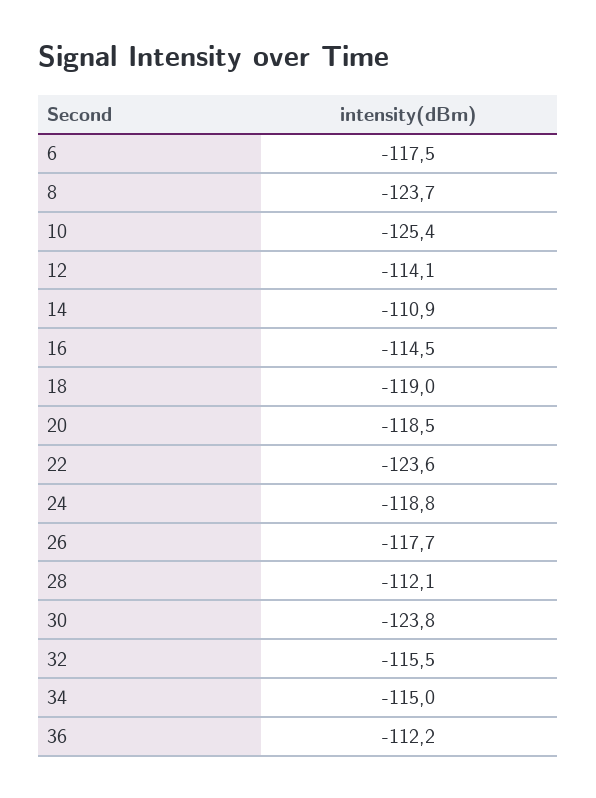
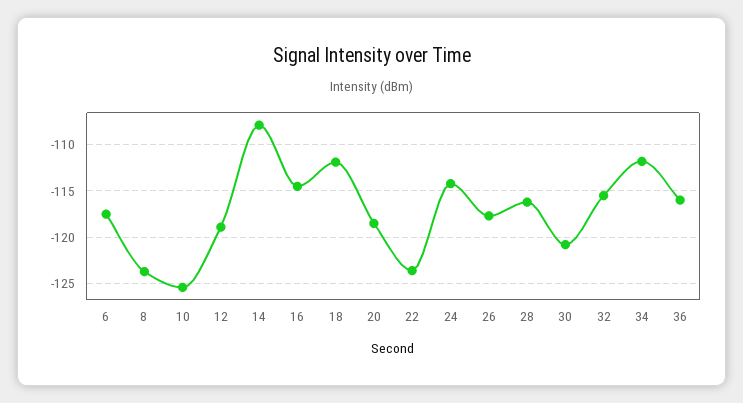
  {
    "6": -117.5,
    "8": -123.7,
    "10": -125.4,
-   "12": -114.1,
+   "12": -119,
-   "14": -110.9,
+   "14": -108,
    "16": -114.5,
-   "18": -119,
+   "18": -112,
    "20": -118.5,
    "22": -123.6,
-   "24": -118.8,
+   "24": -114,
    "26": -117.7,
-   "28": -112.1,
+   "28": -116,
-   "30": -123.8,
+   "30": -121,
    "32": -115.5,
-   "34": -115,
+   "34": -112,
-   "36": -112.2
+   "36": -116
  }

